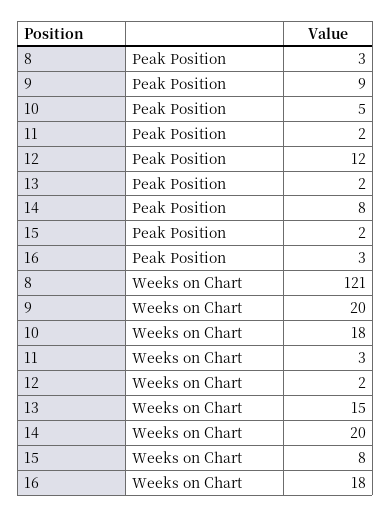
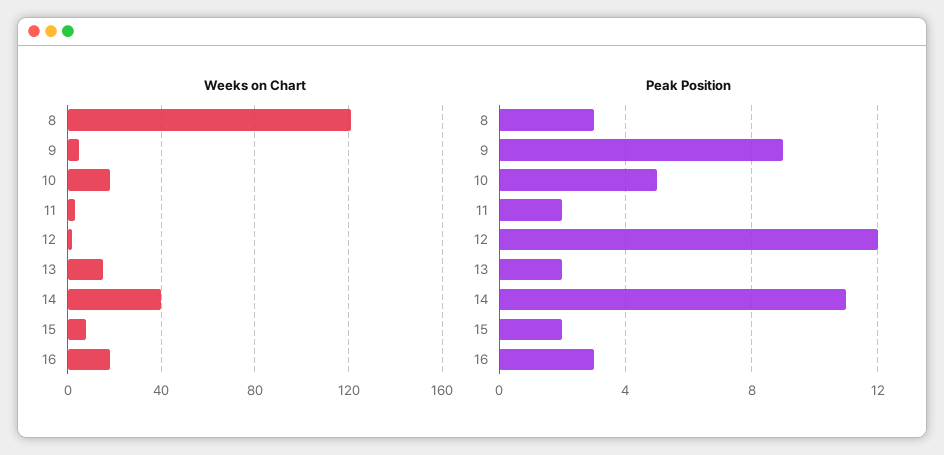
  {
    "Peak Position": {
      "8": 3,
      "9": 9,
      "10": 5,
      "11": 2,
      "12": 12,
      "13": 2,
-     "14": 8,
+     "14": 11,
      "15": 2,
      "16": 3
    },
    "Weeks on Chart": {
      "8": 121,
-     "9": 20,
+     "9": 5,
      "10": 18,
      "11": 3,
      "12": 2,
      "13": 15,
-     "14": 20,
+     "14": 40,
      "15": 8,
      "16": 18
    }
  }

